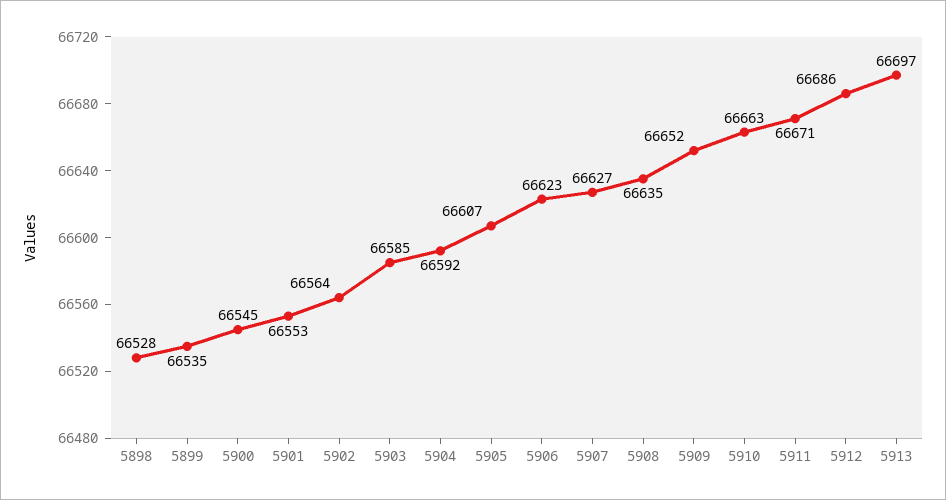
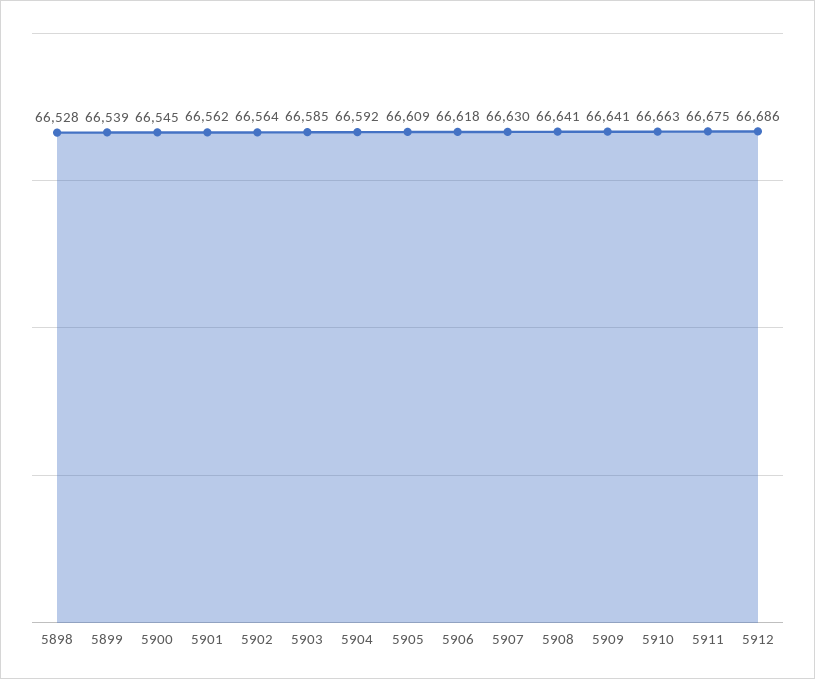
  {
    "5898": 66528,
-   "5899": 66535,
+   "5899": 66539,
    "5900": 66545,
-   "5901": 66553,
+   "5901": 66562,
    "5902": 66564,
    "5903": 66585,
    "5904": 66592,
-   "5905": 66607,
+   "5905": 66609,
-   "5906": 66623,
+   "5906": 66618,
-   "5907": 66627,
+   "5907": 66630,
-   "5908": 66635,
+   "5908": 66641,
-   "5909": 66652,
+   "5909": 66641,
    "5910": 66663,
-   "5911": 66671,
+   "5911": 66675,
-   "5912": 66686,
+   "5912": 66686
-   "5913": 66697
  }

